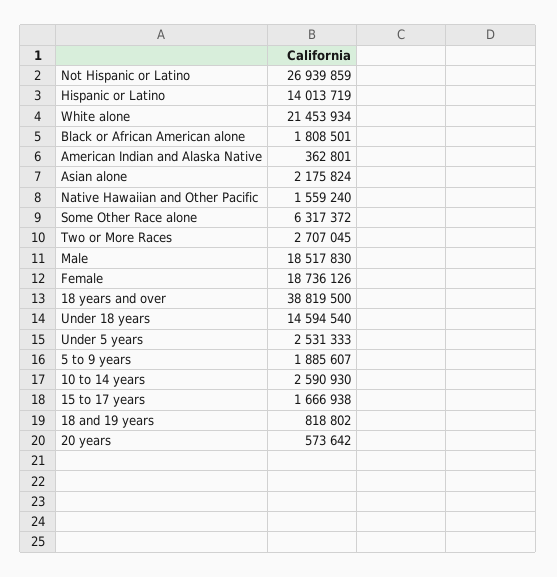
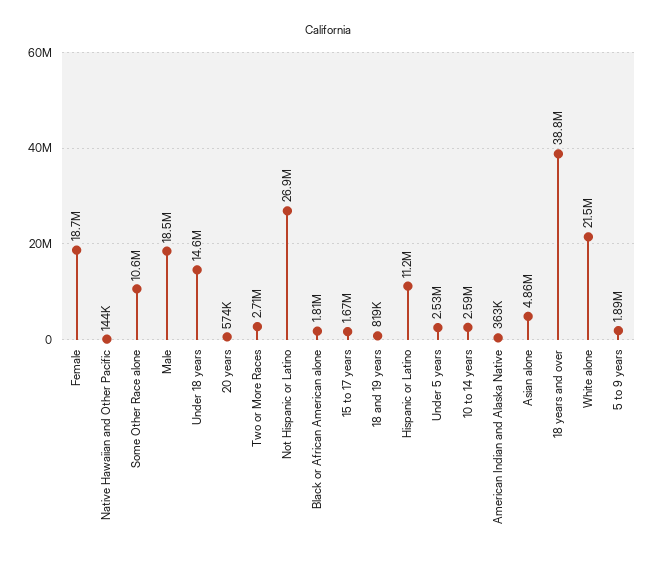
  {
    "Not Hispanic or Latino": 26939859,
-   "Hispanic or Latino": 14013719,
+   "Hispanic or Latino": 11200000,
    "White alone": 21453934,
    "Black or African American alone": 1808501,
    "American Indian and Alaska Native": 362801,
-   "Asian alone": 2175824,
+   "Asian alone": 4860000,
-   "Native Hawaiian and Other Pacific": 1559240,
+   "Native Hawaiian and Other Pacific": 144000,
-   "Some Other Race alone": 6317372,
+   "Some Other Race alone": 10600000,
    "Two or More Races": 2707045,
    "Male": 18517830,
    "Female": 18736126,
    "18 years and over": 38819500,
    "Under 18 years": 14594540,
    "Under 5 years": 2531333,
    "5 to 9 years": 1885607,
    "10 to 14 years": 2590930,
    "15 to 17 years": 1666938,
    "18 and 19 years": 818802,
    "20 years": 573642
  }

